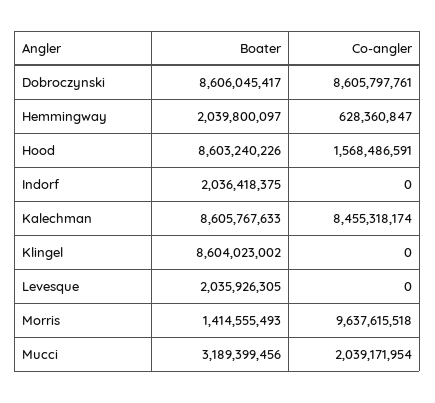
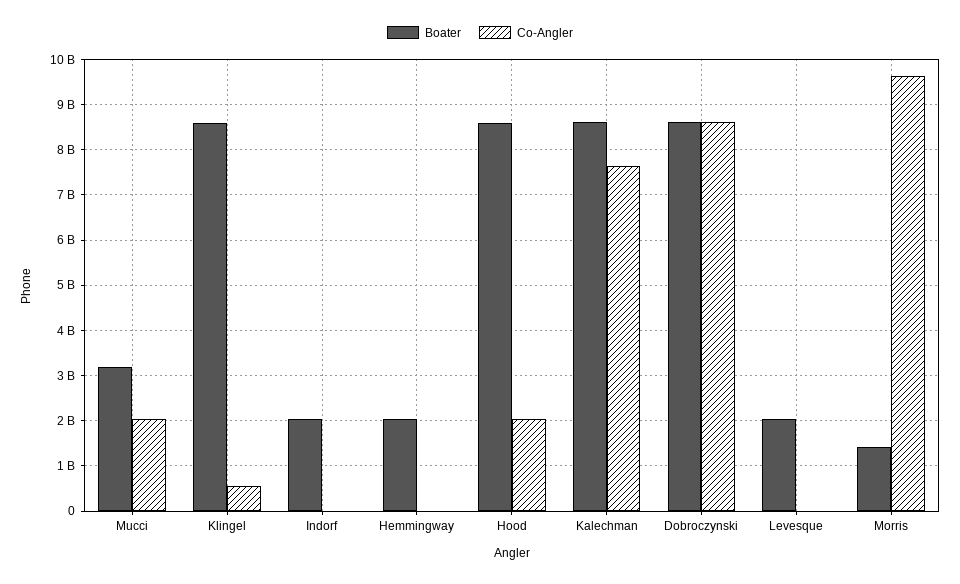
  {
    "Boater": {
      "Dobroczynski": 8606045417,
      "Hemmingway": 2039800097,
      "Hood": 8603240226,
      "Indorf": 2036418375,
      "Kalechman": 8605767633,
      "Klingel": 8604023002,
      "Levesque": 2035926305,
      "Morris": 1414555493,
      "Mucci": 3189399456
    },
    "Co-angler": {
      "Dobroczynski": 8605797761,
-     "Hemmingway": 628360847,
+     "Hemmingway": 0,
-     "Hood": 1568486591,
+     "Hood": 2000000000,
      "Indorf": 0,
-     "Kalechman": 8455318174,
+     "Kalechman": 7600000000,
-     "Klingel": 0,
+     "Klingel": 600000000,
      "Levesque": 0,
      "Morris": 9637615518,
      "Mucci": 2039171954
    }
  }

